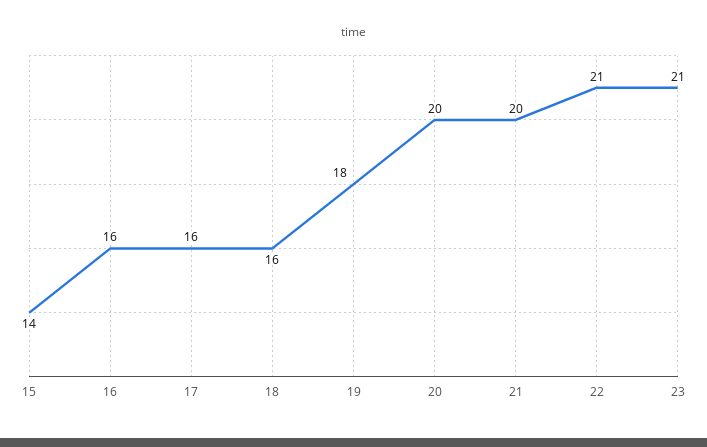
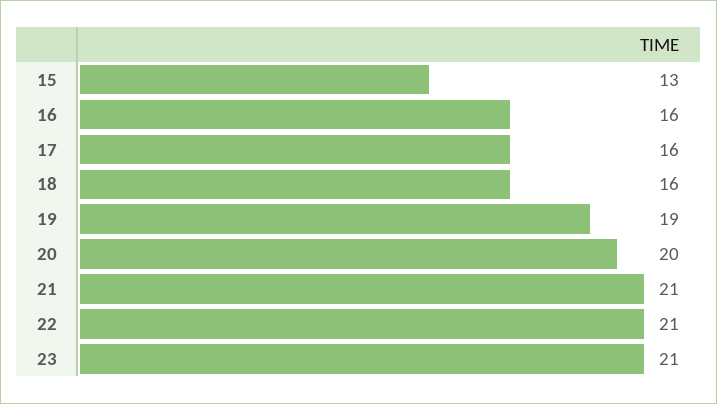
  {
-   "15": 14,
+   "15": 13,
    "16": 16,
    "17": 16,
    "18": 16,
-   "19": 18,
+   "19": 19,
    "20": 20,
-   "21": 20,
+   "21": 21,
    "22": 21,
    "23": 21
  }

